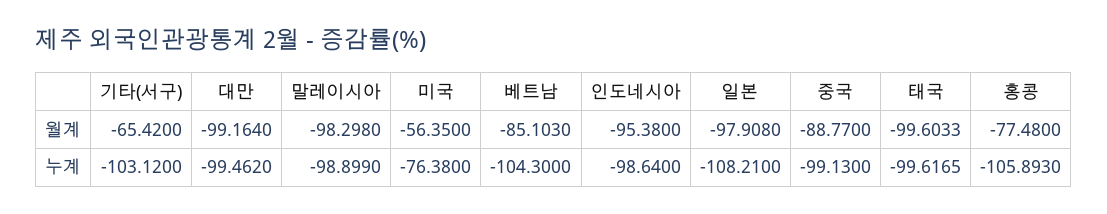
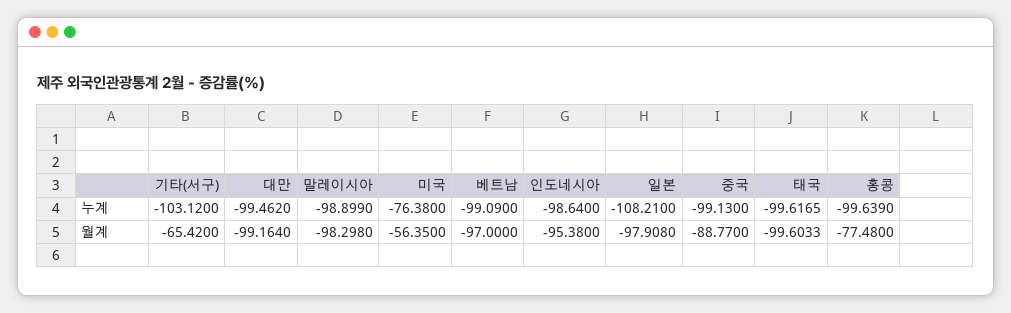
  {
    "기타(서구)": {
      "월계": -65.42,
      "누계": -103.12
    },
    "대만": {
      "월계": -99.164,
      "누계": -99.462
    },
    "말레이시아": {
      "월계": -98.298,
      "누계": -98.899
    },
    "미국": {
      "월계": -56.35,
      "누계": -76.38
    },
    "베트남": {
-     "월계": -85.103,
+     "월계": -97,
-     "누계": -104.3
+     "누계": -99.09
    },
    "인도네시아": {
      "월계": -95.38,
      "누계": -98.64
    },
    "일본": {
      "월계": -97.908,
      "누계": -108.21
    },
    "중국": {
      "월계": -88.77,
      "누계": -99.13
    },
    "태국": {
      "월계": -99.6033,
      "누계": -99.6165
    },
    "홍콩": {
      "월계": -77.48,
-     "누계": -105.893
+     "누계": -99.639
    }
  }

